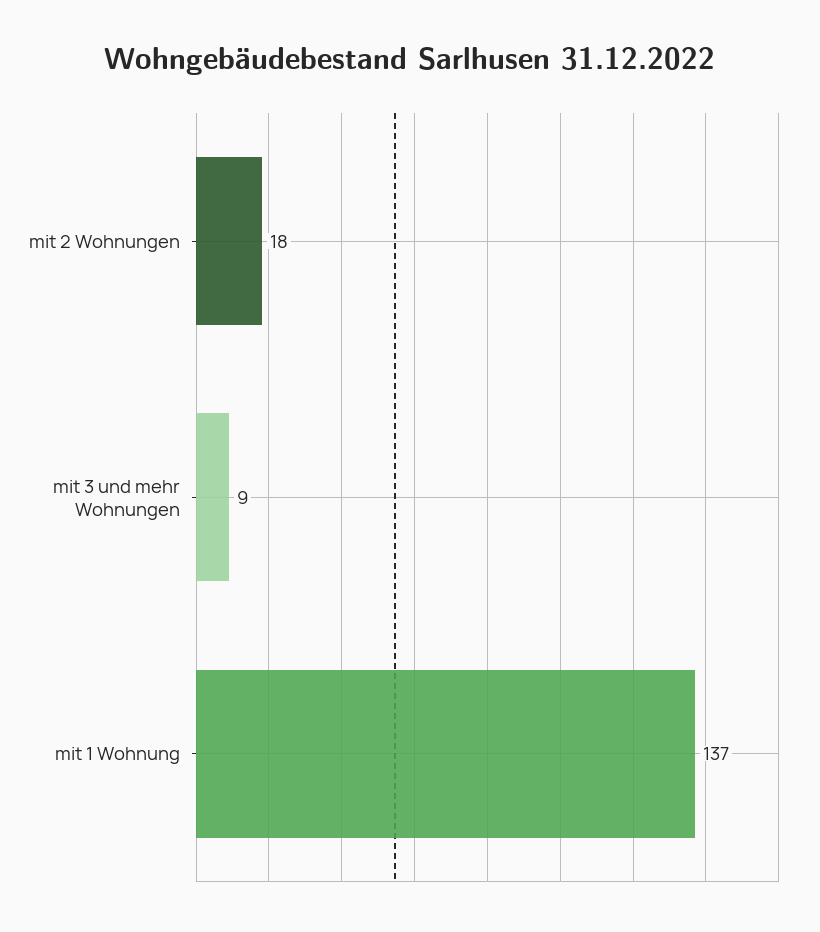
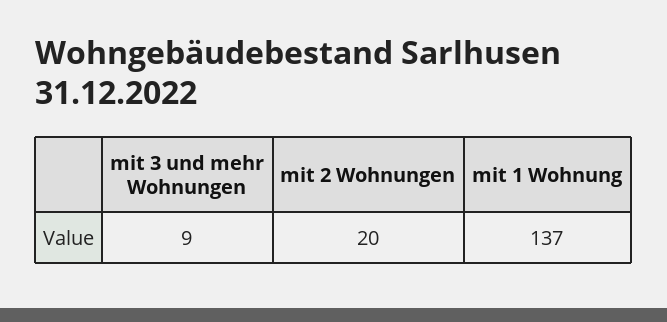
  {
-   "mit 2 Wohnungen": 18,
+   "mit 2 Wohnungen": 20,
    "mit 3 und mehr Wohnungen": 9,
    "mit 1 Wohnung": 137
  }

